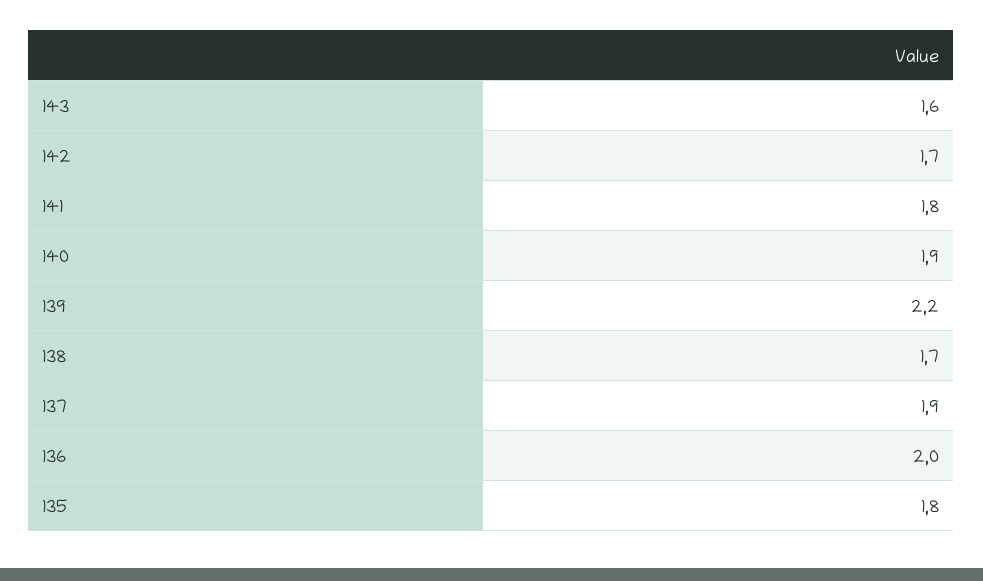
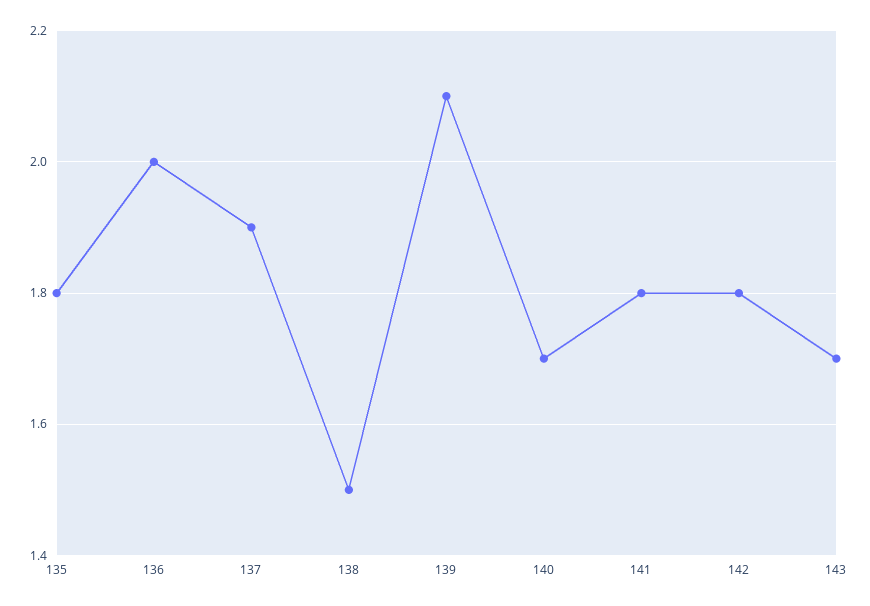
  {
-   "143": 1.6,
+   "143": 1.7,
-   "142": 1.7,
+   "142": 1.8,
    "141": 1.8,
-   "140": 1.9,
+   "140": 1.7,
-   "139": 2.2,
+   "139": 2.1,
-   "138": 1.7,
+   "138": 1.5,
    "137": 1.9,
    "136": 2,
    "135": 1.8
  }

